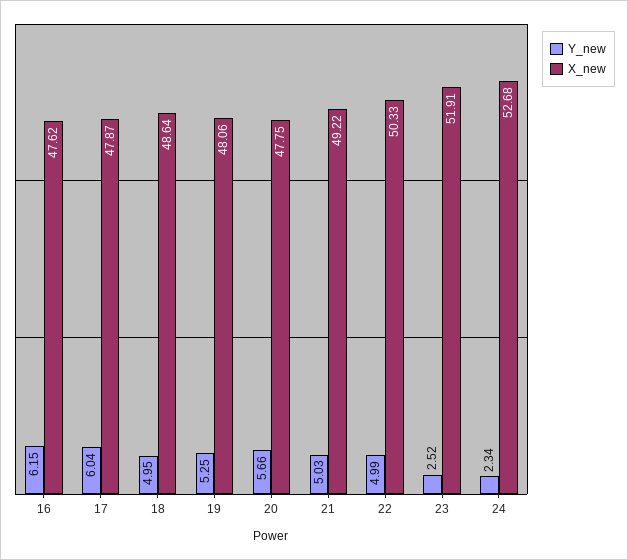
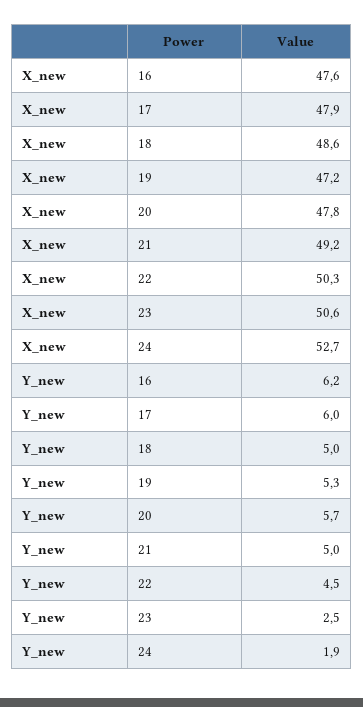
  {
    "Y_new": {
      "16": 6.15,
      "17": 6.04,
      "18": 4.95,
      "19": 5.25,
      "20": 5.66,
      "21": 5.03,
-     "22": 4.99,
+     "22": 4.5,
      "23": 2.52,
-     "24": 2.34
+     "24": 1.9
    },
    "X_new": {
      "16": 47.62,
      "17": 47.87,
      "18": 48.64,
-     "19": 48.06,
+     "19": 47.2,
      "20": 47.75,
      "21": 49.22,
      "22": 50.33,
-     "23": 51.91,
+     "23": 50.6,
      "24": 52.68
    }
  }

